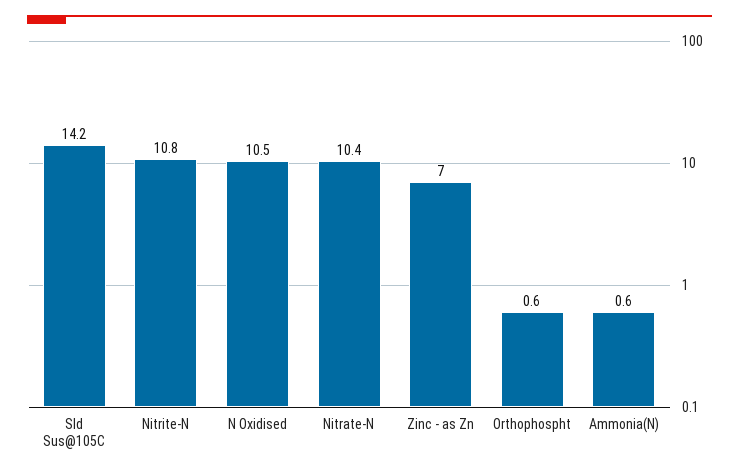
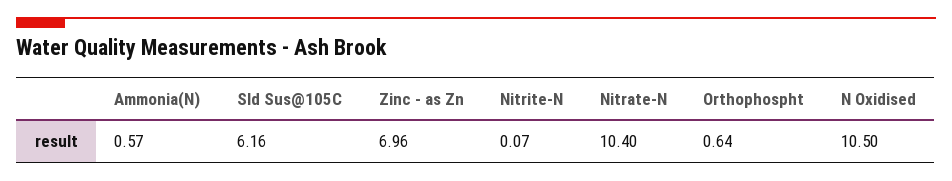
  {
-   "Sld Sus@105C": 14.2,
+   "Sld Sus@105C": 6.16,
-   "Nitrite-N": 10.8,
+   "Nitrite-N": 0.07,
    "N Oxidised": 10.5,
    "Nitrate-N": 10.4,
    "Zinc - as Zn": 6.96,
    "Orthophospht": 0.64,
    "Ammonia(N)": 0.57
  }

